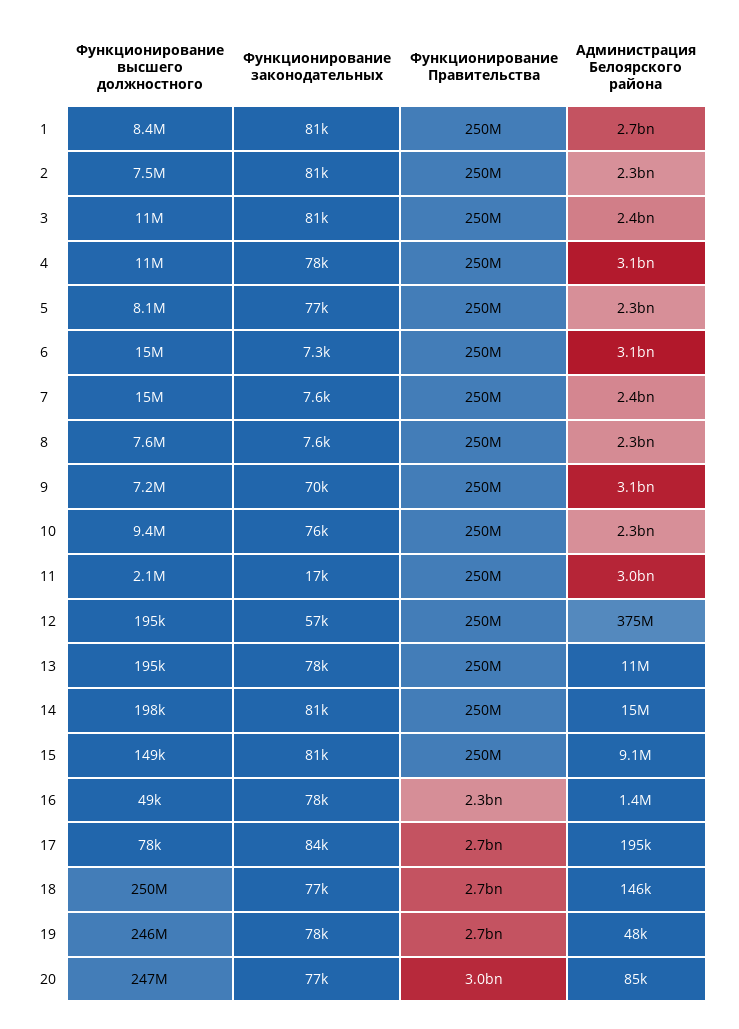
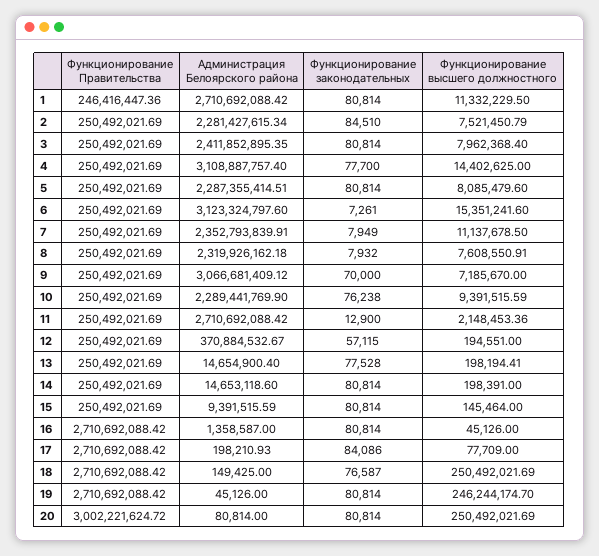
  {
    "Функционирование высшего должностного": {
-     "1": 8400000,
+     "1": 11332229.5,
      "2": 7521450.79,
-     "3": 11000000,
+     "3": 7962368.4,
-     "4": 11000000,
+     "4": 14402625,
      "5": 8085479.6,
      "6": 15351241.6,
-     "7": 15000000,
+     "7": 11137678.5,
      "8": 7608550.91,
      "9": 7185670,
      "10": 9391515.59,
      "11": 2148453.36,
      "12": 194551,
-     "13": 195000,
+     "13": 198194.41,
      "14": 198391,
-     "15": 149000,
+     "15": 145464,
-     "16": 49000,
+     "16": 45126,
      "17": 77709,
      "18": 250492021.69,
      "19": 246244174.7,
-     "20": 247000000
+     "20": 250492021.69
    },
    "Функционирование законодательных": {
      "1": 80814,
-     "2": 81000,
+     "2": 84510,
      "3": 80814,
      "4": 77700,
-     "5": 77000,
+     "5": 80814,
      "6": 7261,
-     "7": 7600,
+     "7": 7949,
-     "8": 7600,
+     "8": 7932,
      "9": 70000,
      "10": 76238,
-     "11": 17000,
+     "11": 12900,
      "12": 57115,
      "13": 77528,
      "14": 80814,
      "15": 80814,
-     "16": 78000,
+     "16": 80814,
      "17": 84086,
      "18": 76587,
-     "19": 78000,
+     "19": 80814,
-     "20": 77000
+     "20": 80814
    },
    "Функционирование Правительства": {
-     "1": 250000000,
+     "1": 246416447.36,
      "2": 250492021.69,
      "3": 250492021.69,
      "4": 250492021.69,
      "5": 250492021.69,
      "6": 250492021.69,
      "7": 250492021.69,
      "8": 250492021.69,
      "9": 250492021.69,
      "10": 250492021.69,
      "11": 250492021.69,
      "12": 250492021.69,
      "13": 250492021.69,
      "14": 250492021.69,
      "15": 250492021.69,
-     "16": 2300000000,
+     "16": 2710692088.42,
      "17": 2710692088.42,
      "18": 2710692088.42,
      "19": 2710692088.42,
      "20": 3002221624.72
    },
    "Администрация Белоярского района": {
      "1": 2710692088.42,
      "2": 2281427615.34,
      "3": 2411852895.35,
      "4": 3108887757.4,
      "5": 2287355414.51,
      "6": 3123324797.6,
      "7": 2352793839.91,
      "8": 2319926162.18,
      "9": 3066681409.12,
      "10": 2289441769.9,
-     "11": 3000000000,
+     "11": 2710692088.42,
-     "12": 375000000,
+     "12": 370884532.67,
-     "13": 11000000,
+     "13": 14654900.4,
      "14": 14653118.6,
-     "15": 9100000,
+     "15": 9391515.59,
      "16": 1358587,
-     "17": 195000,
+     "17": 198210.93,
-     "18": 146000,
+     "18": 149425,
-     "19": 48000,
+     "19": 45126,
-     "20": 85000
+     "20": 80814
    }
  }

